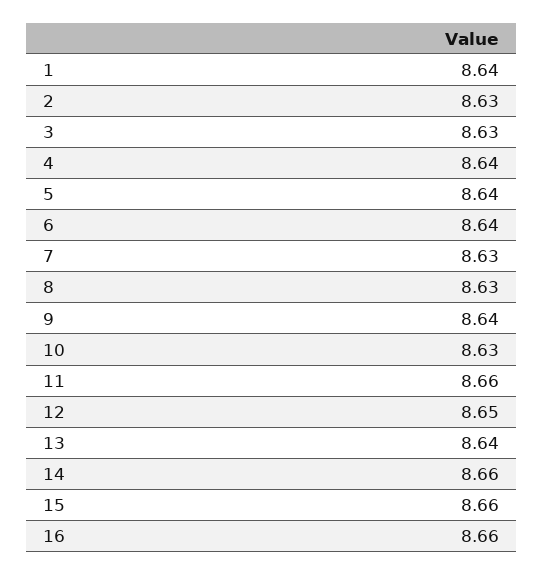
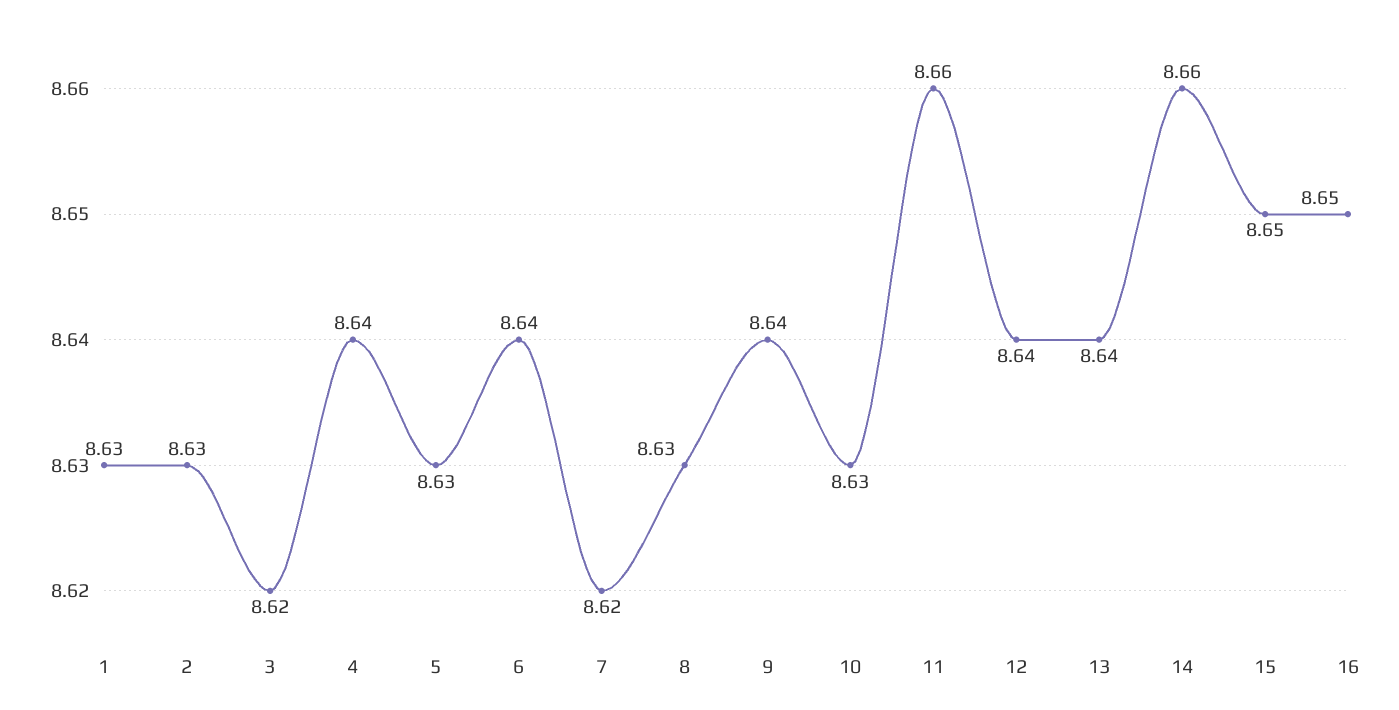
  {
-   "1": 8.64,
+   "1": 8.63,
    "2": 8.63,
-   "3": 8.63,
+   "3": 8.62,
    "4": 8.64,
-   "5": 8.64,
+   "5": 8.63,
    "6": 8.64,
-   "7": 8.63,
+   "7": 8.62,
    "8": 8.63,
    "9": 8.64,
    "10": 8.63,
    "11": 8.66,
-   "12": 8.65,
+   "12": 8.64,
    "13": 8.64,
    "14": 8.66,
-   "15": 8.66,
+   "15": 8.65,
-   "16": 8.66
+   "16": 8.65
  }

